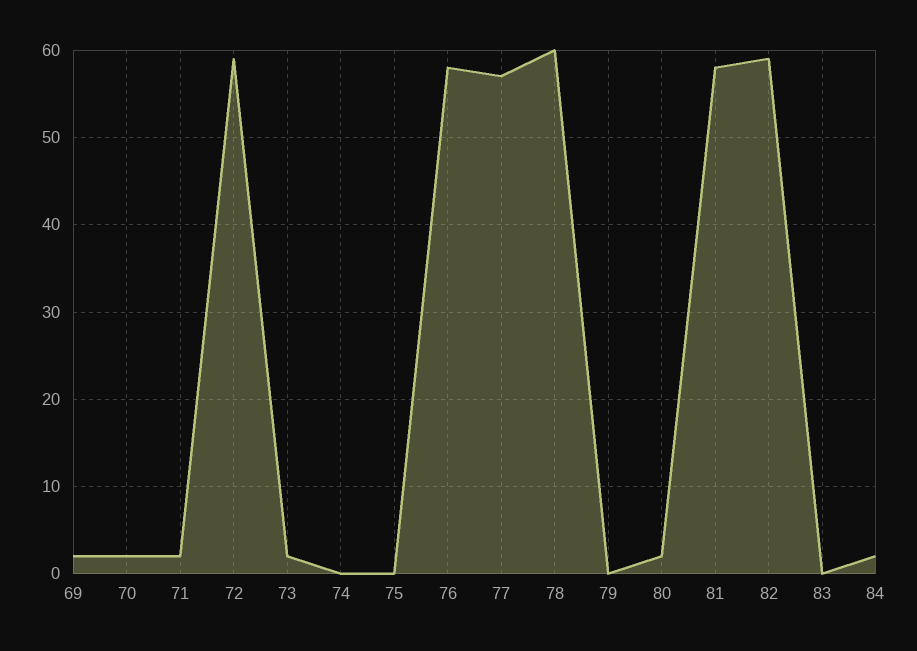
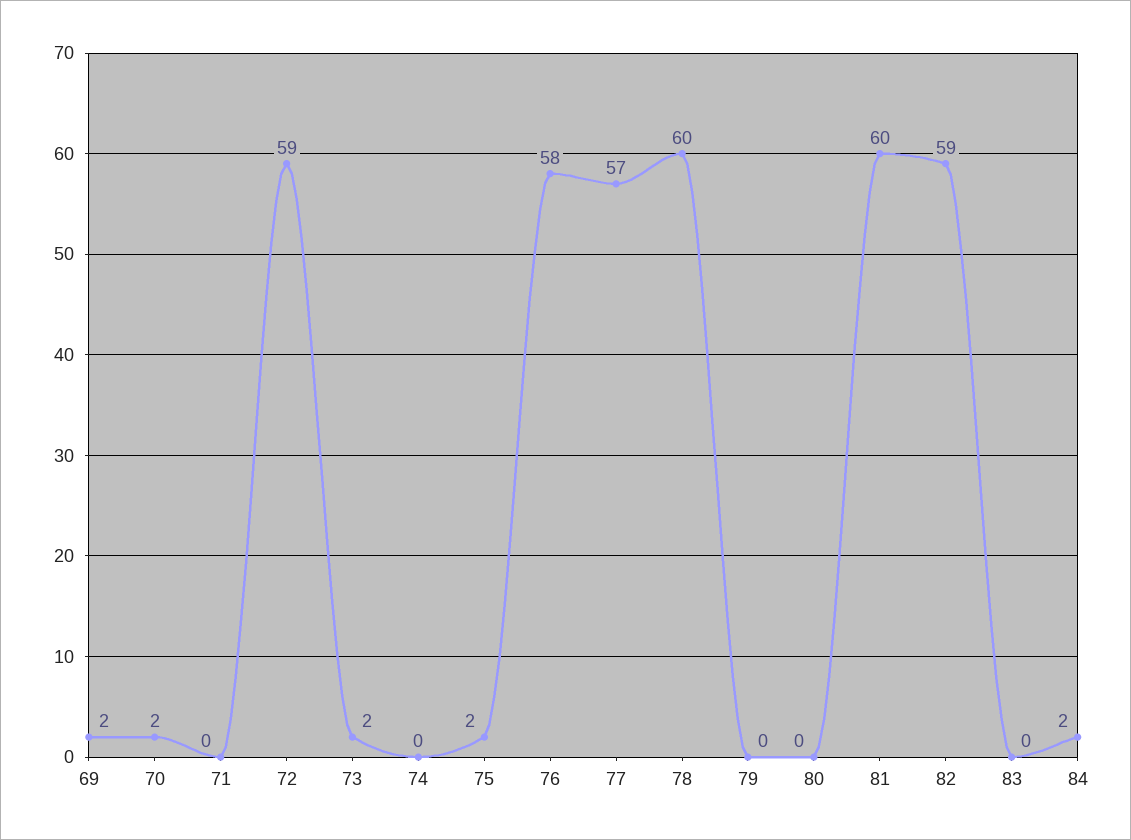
  {
    "69": 2,
    "70": 2,
-   "71": 2,
+   "71": 0,
    "72": 59,
    "73": 2,
    "74": 0,
-   "75": 0,
+   "75": 2,
    "76": 58,
    "77": 57,
    "78": 60,
    "79": 0,
-   "80": 2,
+   "80": 0,
-   "81": 58,
+   "81": 60,
    "82": 59,
    "83": 0,
    "84": 2
  }

